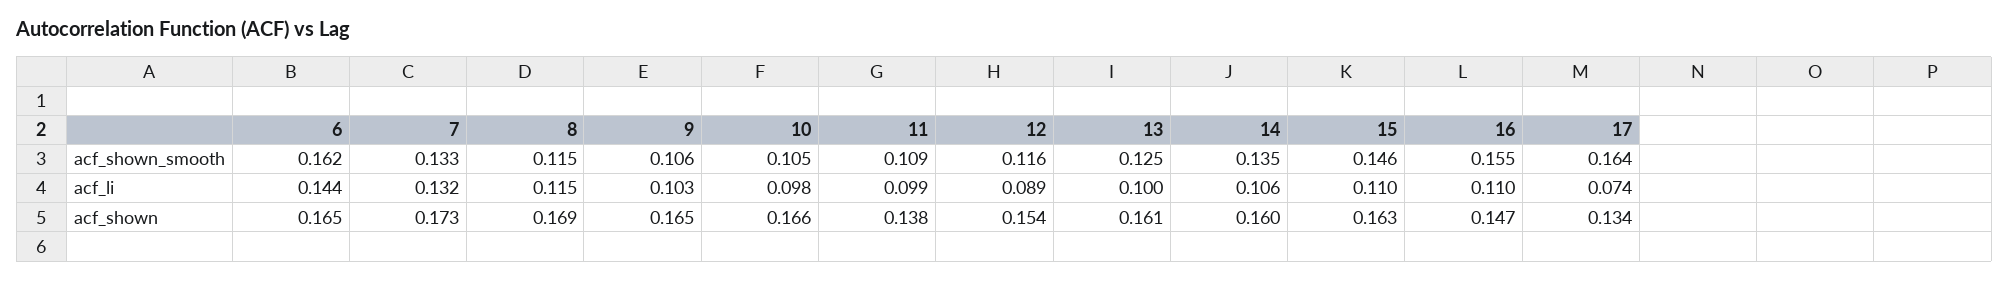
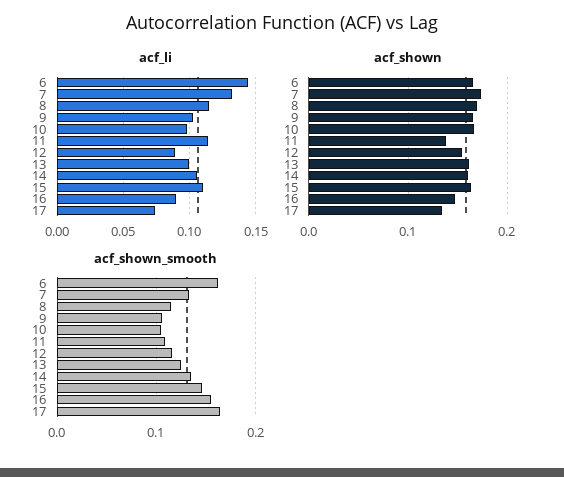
  {
    "acf_shown_smooth": {
      "6": 0.162,
      "7": 0.133,
      "8": 0.115,
      "9": 0.106,
      "10": 0.105,
      "11": 0.109,
      "12": 0.116,
      "13": 0.125,
      "14": 0.135,
      "15": 0.146,
      "16": 0.155,
      "17": 0.164
    },
    "acf_li": {
      "6": 0.144,
      "7": 0.132,
      "8": 0.115,
      "9": 0.103,
      "10": 0.098,
-     "11": 0.099,
+     "11": 0.115,
      "12": 0.089,
      "13": 0.1,
      "14": 0.106,
      "15": 0.11,
-     "16": 0.11,
+     "16": 0.09,
      "17": 0.074
    },
    "acf_shown": {
      "6": 0.165,
      "7": 0.173,
      "8": 0.169,
      "9": 0.165,
      "10": 0.166,
      "11": 0.138,
      "12": 0.154,
      "13": 0.161,
      "14": 0.16,
      "15": 0.163,
      "16": 0.147,
      "17": 0.134
    }
  }

